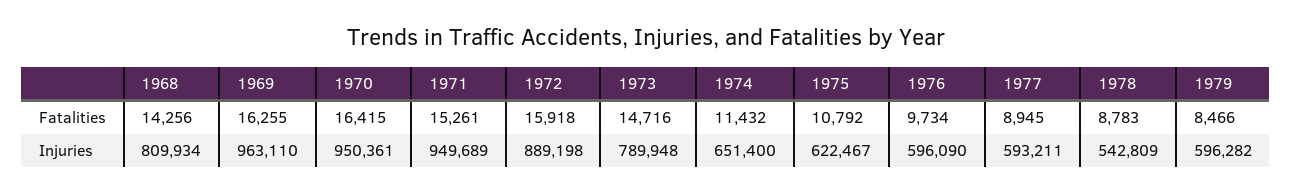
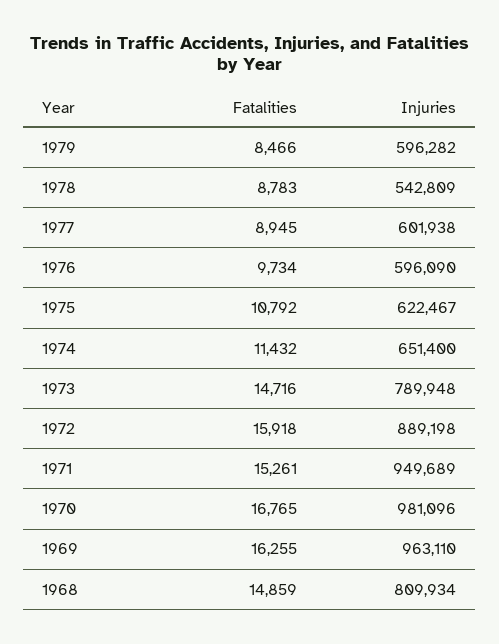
  {
    "1968": {
-     "Fatalities": 14256,
+     "Fatalities": 14859,
      "Injuries": 809934
    },
    "1969": {
      "Fatalities": 16255,
      "Injuries": 963110
    },
    "1970": {
-     "Fatalities": 16415,
+     "Fatalities": 16765,
-     "Injuries": 950361
+     "Injuries": 981096
    },
    "1971": {
      "Fatalities": 15261,
      "Injuries": 949689
    },
    "1972": {
      "Fatalities": 15918,
      "Injuries": 889198
    },
    "1973": {
      "Fatalities": 14716,
      "Injuries": 789948
    },
    "1974": {
      "Fatalities": 11432,
      "Injuries": 651400
    },
    "1975": {
      "Fatalities": 10792,
      "Injuries": 622467
    },
    "1976": {
      "Fatalities": 9734,
      "Injuries": 596090
    },
    "1977": {
      "Fatalities": 8945,
-     "Injuries": 593211
+     "Injuries": 601938
    },
    "1978": {
      "Fatalities": 8783,
      "Injuries": 542809
    },
    "1979": {
      "Fatalities": 8466,
      "Injuries": 596282
    }
  }

